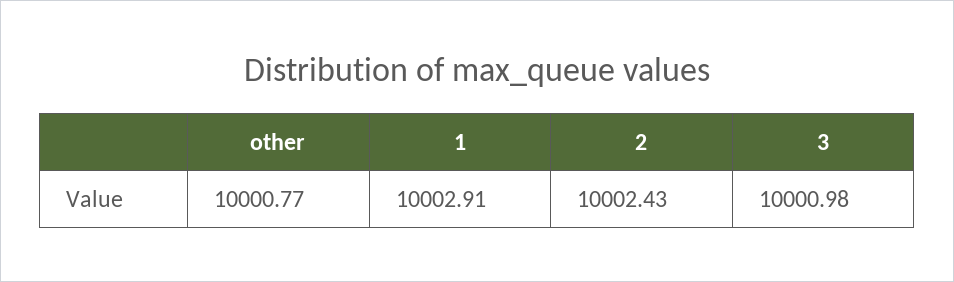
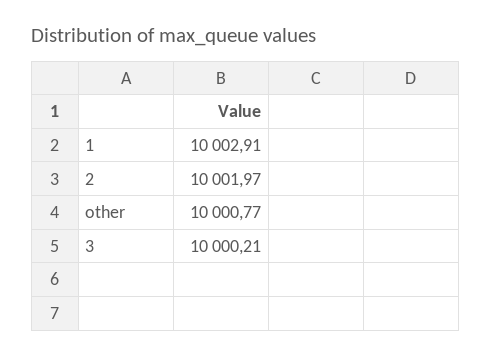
  {
    "other": 10000.77,
    "1": 10002.91,
-   "2": 10002.43,
+   "2": 10001.97,
-   "3": 10000.98
+   "3": 10000.21
  }

